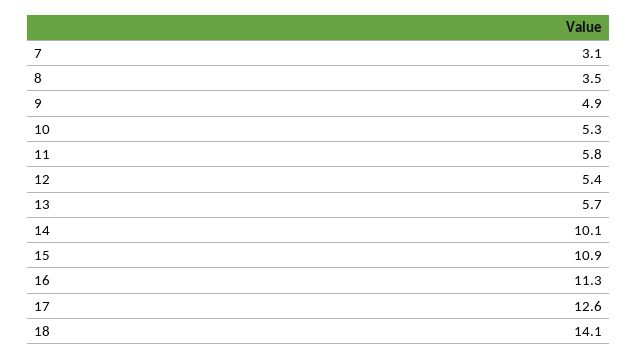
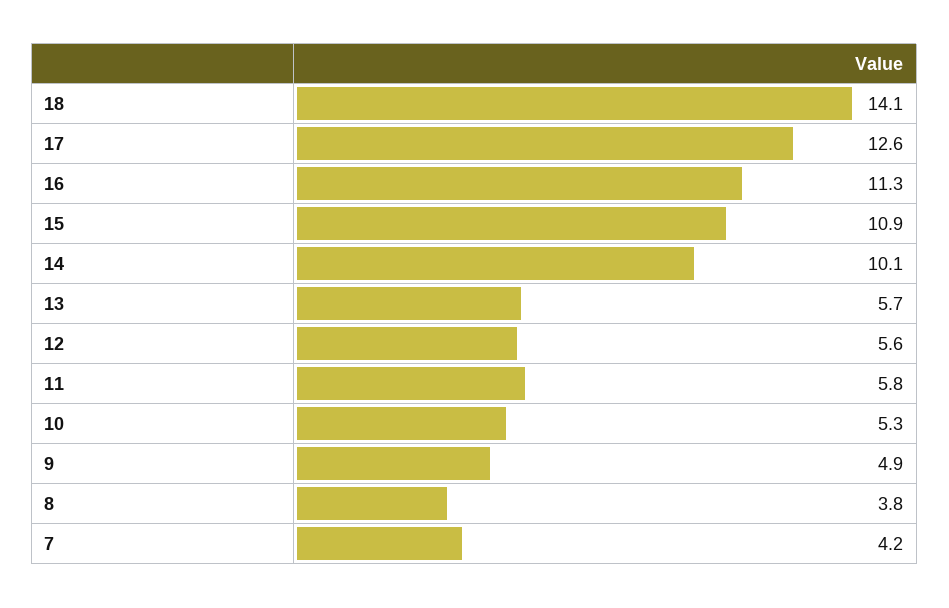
  {
-   "7": 3.1,
+   "7": 4.2,
-   "8": 3.5,
+   "8": 3.8,
    "9": 4.9,
    "10": 5.3,
    "11": 5.8,
-   "12": 5.4,
+   "12": 5.6,
    "13": 5.7,
    "14": 10.1,
    "15": 10.9,
    "16": 11.3,
    "17": 12.6,
    "18": 14.1
  }

